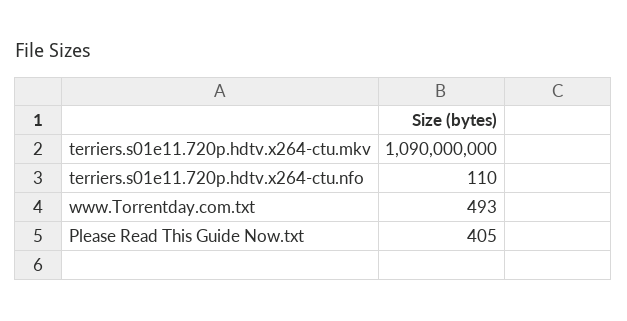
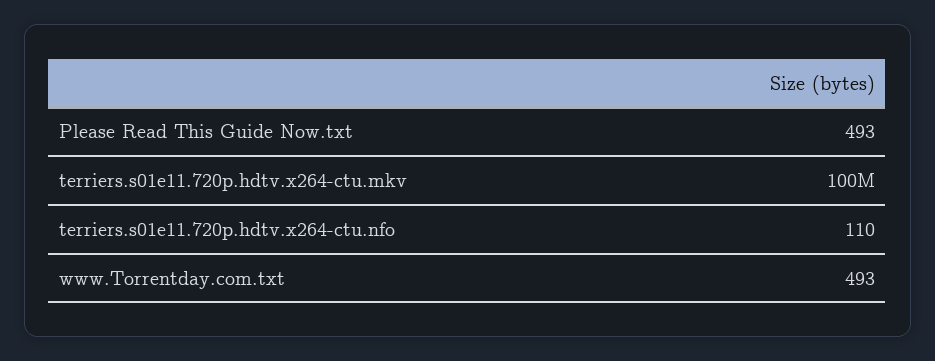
  {
-   "terriers.s01e11.720p.hdtv.x264-ctu.mkv": 1090000000,
+   "terriers.s01e11.720p.hdtv.x264-ctu.mkv": 100000000,
    "terriers.s01e11.720p.hdtv.x264-ctu.nfo": 110,
    "www.Torrentday.com.txt": 493,
-   "Please Read This Guide Now.txt": 405
+   "Please Read This Guide Now.txt": 493
  }

